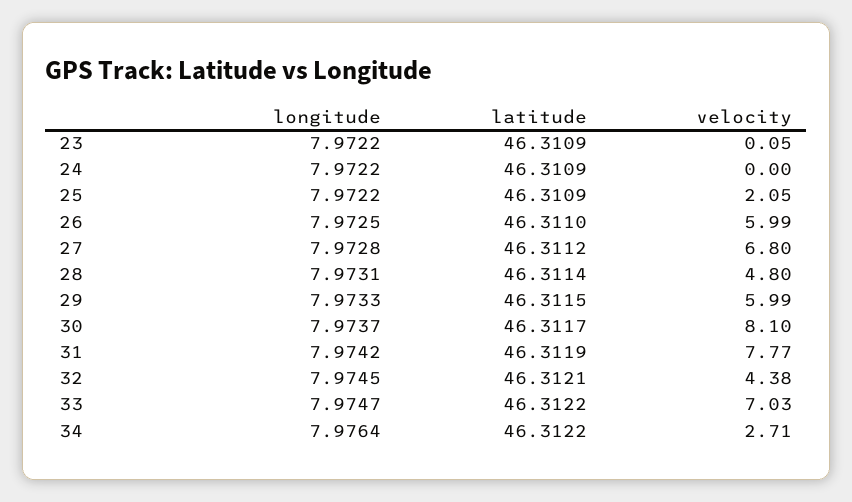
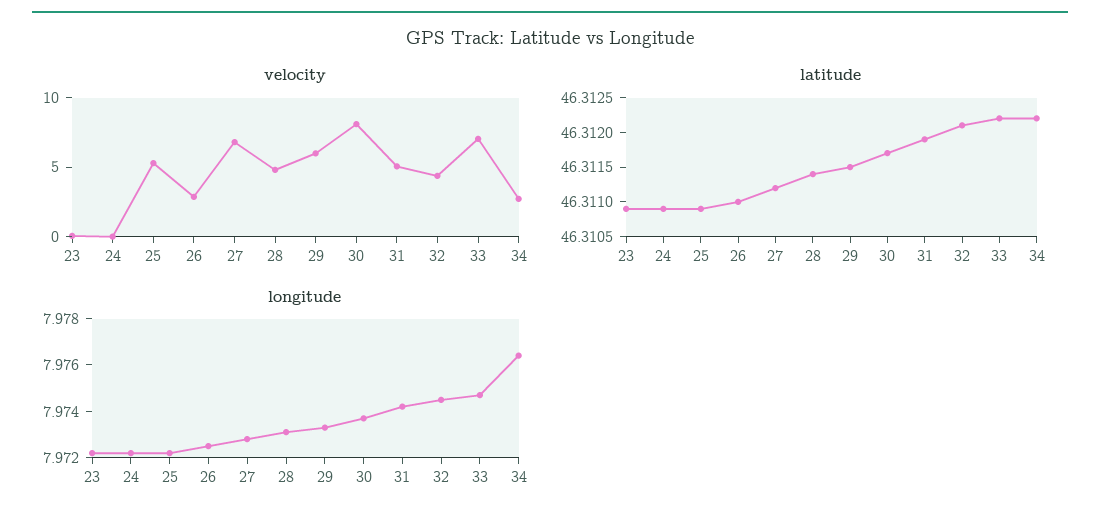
  {
    "longitude": {
      "23": 7.9722,
      "24": 7.9722,
      "25": 7.9722,
      "26": 7.9725,
      "27": 7.9728,
      "28": 7.9731,
      "29": 7.9733,
      "30": 7.9737,
      "31": 7.9742,
      "32": 7.9745,
      "33": 7.9747,
      "34": 7.9764
    },
    "latitude": {
      "23": 46.3109,
      "24": 46.3109,
      "25": 46.3109,
      "26": 46.311,
      "27": 46.3112,
      "28": 46.3114,
      "29": 46.3115,
      "30": 46.3117,
      "31": 46.3119,
      "32": 46.3121,
      "33": 46.3122,
      "34": 46.3122
    },
    "velocity": {
      "23": 0.05,
      "24": 0,
-     "25": 2.05,
+     "25": 5,
-     "26": 5.99,
+     "26": 3,
      "27": 6.8,
      "28": 4.8,
      "29": 5.99,
      "30": 8.1,
-     "31": 7.77,
+     "31": 5,
      "32": 4.38,
      "33": 7.03,
      "34": 2.71
    }
  }

